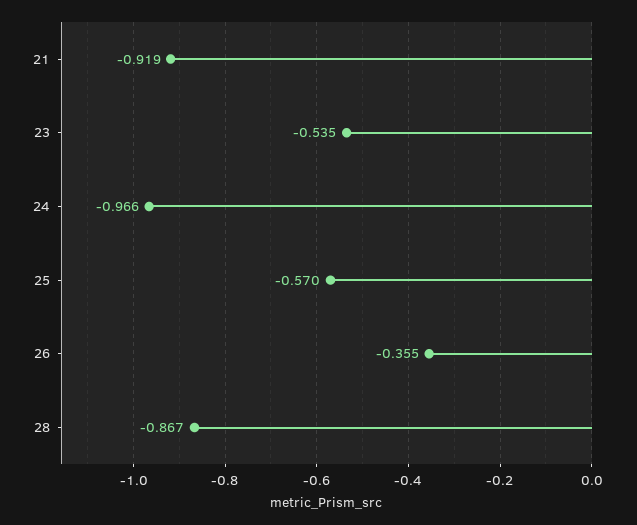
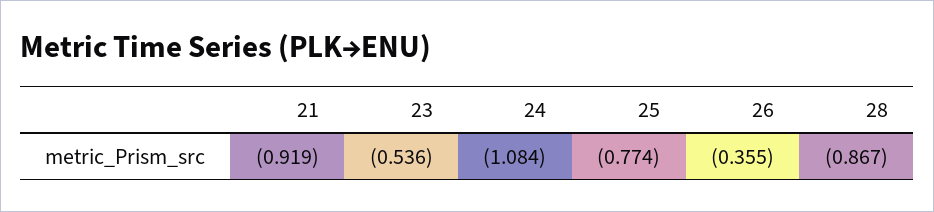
  {
    "21": -0.919,
-   "23": -0.535,
+   "23": -0.536,
-   "24": -0.966,
+   "24": -1.084,
-   "25": -0.57,
+   "25": -0.774,
    "26": -0.355,
    "28": -0.867
  }

